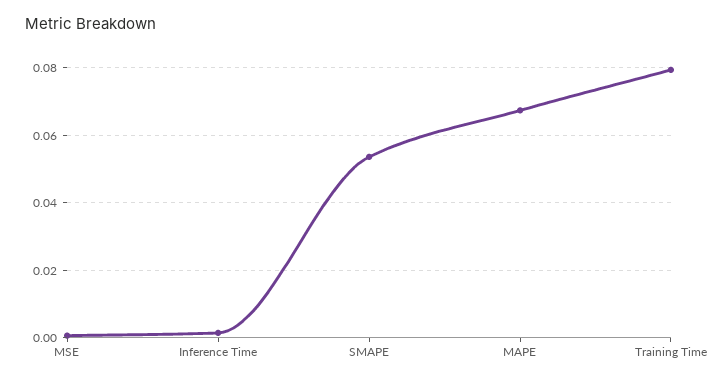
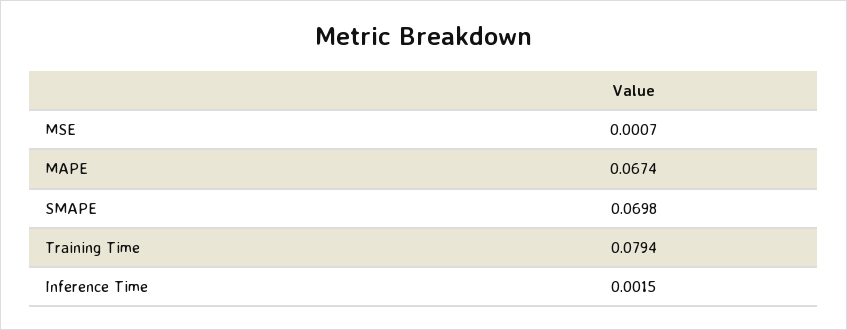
  {
    "MSE": 0.0007,
    "Inference Time": 0.0015,
-   "SMAPE": 0.054,
+   "SMAPE": 0.0698,
    "MAPE": 0.0674,
    "Training Time": 0.0794
  }

